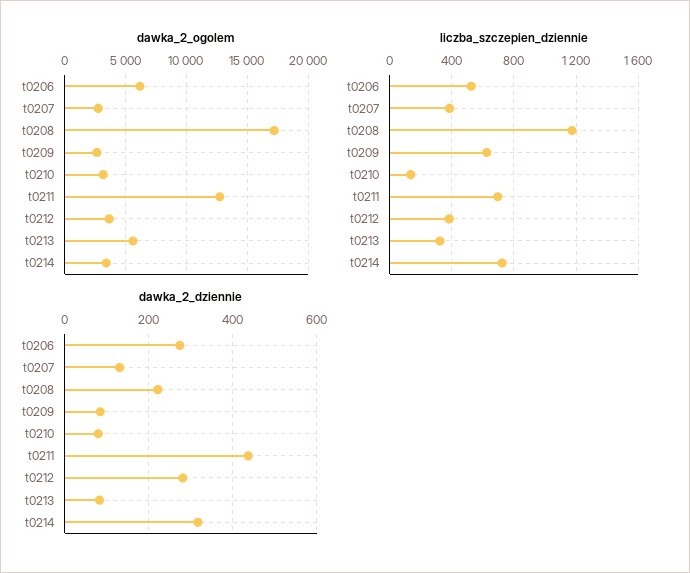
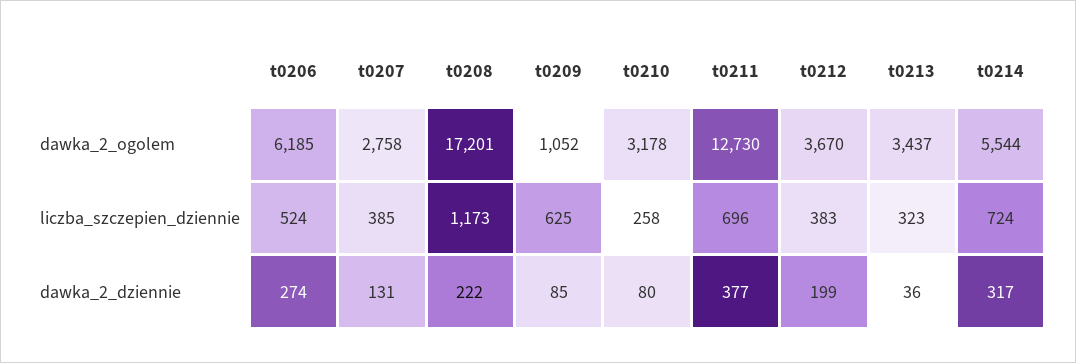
  {
    "dawka_2_ogolem": {
      "t0206": 6185,
      "t0207": 2758,
      "t0208": 17201,
-     "t0209": 2500,
+     "t0209": 1052,
      "t0210": 3178,
      "t0211": 12730,
      "t0212": 3670,
-     "t0213": 5500,
+     "t0213": 3437,
-     "t0214": 3500
+     "t0214": 5544
    },
    "liczba_szczepien_dziennie": {
      "t0206": 524,
      "t0207": 385,
      "t0208": 1173,
      "t0209": 625,
-     "t0210": 150,
+     "t0210": 258,
      "t0211": 696,
      "t0212": 383,
      "t0213": 323,
      "t0214": 724
    },
    "dawka_2_dziennie": {
      "t0206": 274,
      "t0207": 131,
      "t0208": 222,
      "t0209": 85,
      "t0210": 80,
-     "t0211": 440,
+     "t0211": 377,
-     "t0212": 280,
+     "t0212": 199,
-     "t0213": 80,
+     "t0213": 36,
      "t0214": 317
    }
  }

